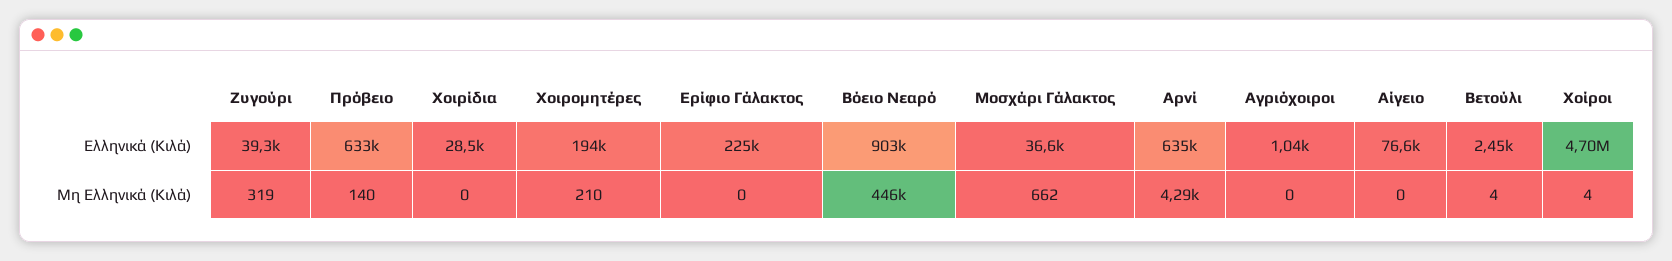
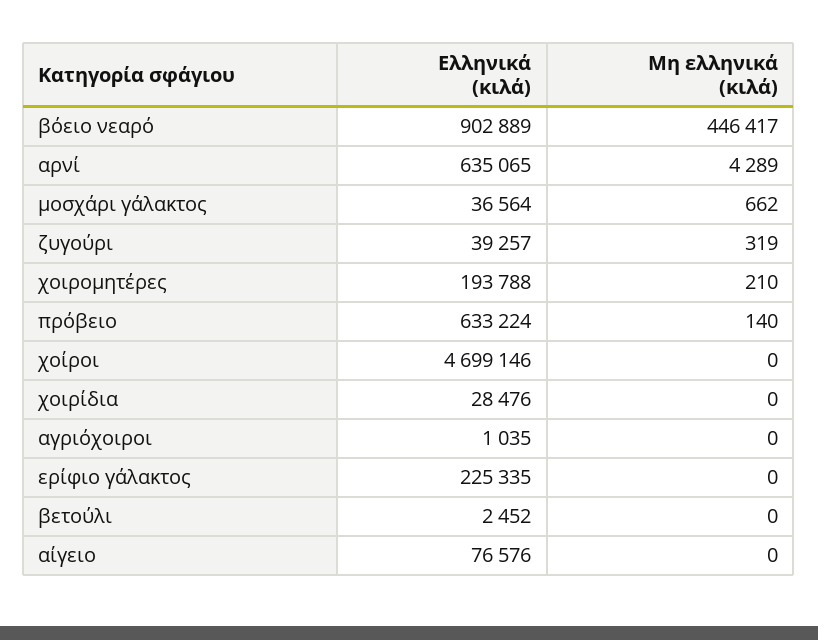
  {
    "Ζυγούρι": {
      "Ελληνικά (Κιλά)": 39257,
      "Μη Ελληνικά (Κιλά)": 319
    },
    "Πρόβειο": {
      "Ελληνικά (Κιλά)": 633224,
      "Μη Ελληνικά (Κιλά)": 140
    },
    "Χοιρίδια": {
      "Ελληνικά (Κιλά)": 28476,
      "Μη Ελληνικά (Κιλά)": 0
    },
    "Χοιρομητέρες": {
      "Ελληνικά (Κιλά)": 193788,
      "Μη Ελληνικά (Κιλά)": 210
    },
    "Ερίφιο Γάλακτος": {
      "Ελληνικά (Κιλά)": 225335,
      "Μη Ελληνικά (Κιλά)": 0
    },
    "Βόειο Νεαρό": {
      "Ελληνικά (Κιλά)": 902889,
      "Μη Ελληνικά (Κιλά)": 446417
    },
    "Μοσχάρι Γάλακτος": {
      "Ελληνικά (Κιλά)": 36564,
      "Μη Ελληνικά (Κιλά)": 662
    },
    "Αρνί": {
      "Ελληνικά (Κιλά)": 635065,
      "Μη Ελληνικά (Κιλά)": 4289
    },
    "Αγριόχοιροι": {
      "Ελληνικά (Κιλά)": 1035,
      "Μη Ελληνικά (Κιλά)": 0
    },
    "Αίγειο": {
      "Ελληνικά (Κιλά)": 76576,
      "Μη Ελληνικά (Κιλά)": 0
    },
    "Βετούλι": {
      "Ελληνικά (Κιλά)": 2452,
-     "Μη Ελληνικά (Κιλά)": 4
+     "Μη Ελληνικά (Κιλά)": 0
    },
    "Χοίροι": {
      "Ελληνικά (Κιλά)": 4699146,
-     "Μη Ελληνικά (Κιλά)": 4
+     "Μη Ελληνικά (Κιλά)": 0
    }
  }

